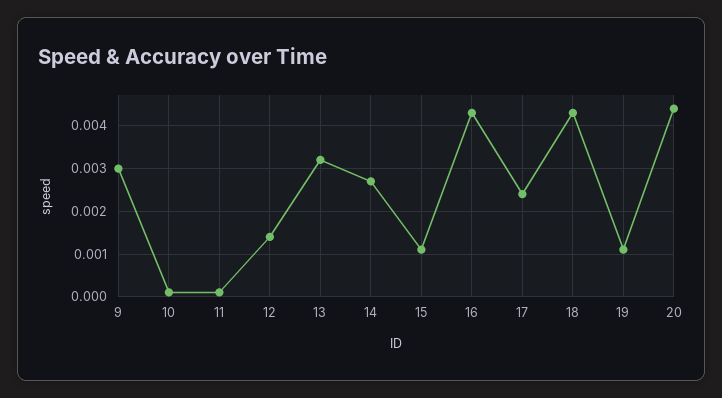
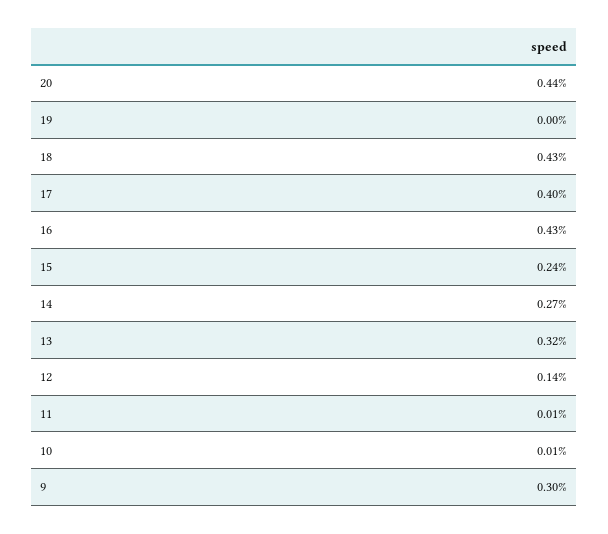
  {
    "9": 0.003,
    "10": 0.0001,
    "11": 0.0001,
    "12": 0.0014,
    "13": 0.0032,
    "14": 0.0027,
-   "15": 0.001,
+   "15": 0.0024,
    "16": 0.0043,
-   "17": 0.0025,
+   "17": 0.004,
    "18": 0.0043,
-   "19": 0.001,
+   "19": 0,
    "20": 0.0044
  }

